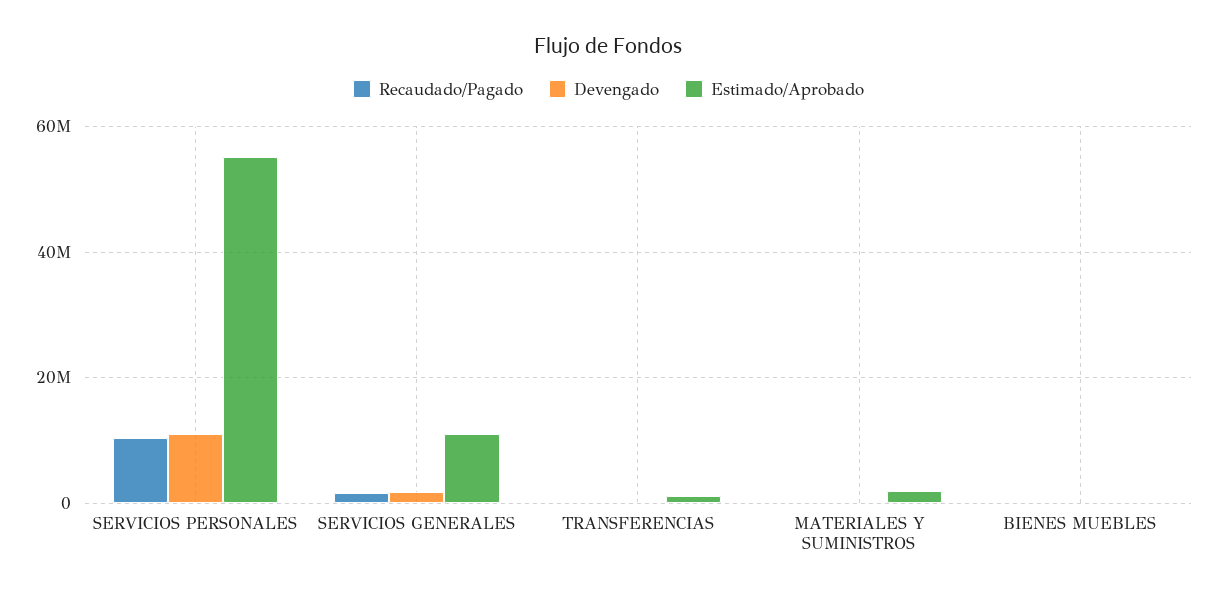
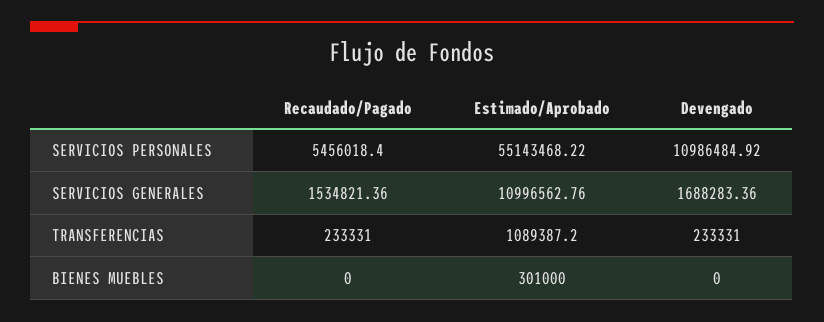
  {
    "Recaudado/Pagado": {
-     "SERVICIOS PERSONALES": 10000000,
+     "SERVICIOS PERSONALES": 5456018.4,
      "SERVICIOS GENERALES": 1534821.36,
      "TRANSFERENCIAS": 233331,
-     "MATERIALES Y SUMINISTROS": 0,
      "BIENES MUEBLES": 0
    },
    "Devengado": {
      "SERVICIOS PERSONALES": 10986484.92,
      "SERVICIOS GENERALES": 1688283.36,
      "TRANSFERENCIAS": 233331,
-     "MATERIALES Y SUMINISTROS": 0,
      "BIENES MUEBLES": 0
    },
    "Estimado/Aprobado": {
      "SERVICIOS PERSONALES": 55143468.22,
      "SERVICIOS GENERALES": 10996562.76,
      "TRANSFERENCIAS": 1089387.2,
-     "MATERIALES Y SUMINISTROS": 2000000,
      "BIENES MUEBLES": 301000
    }
  }

